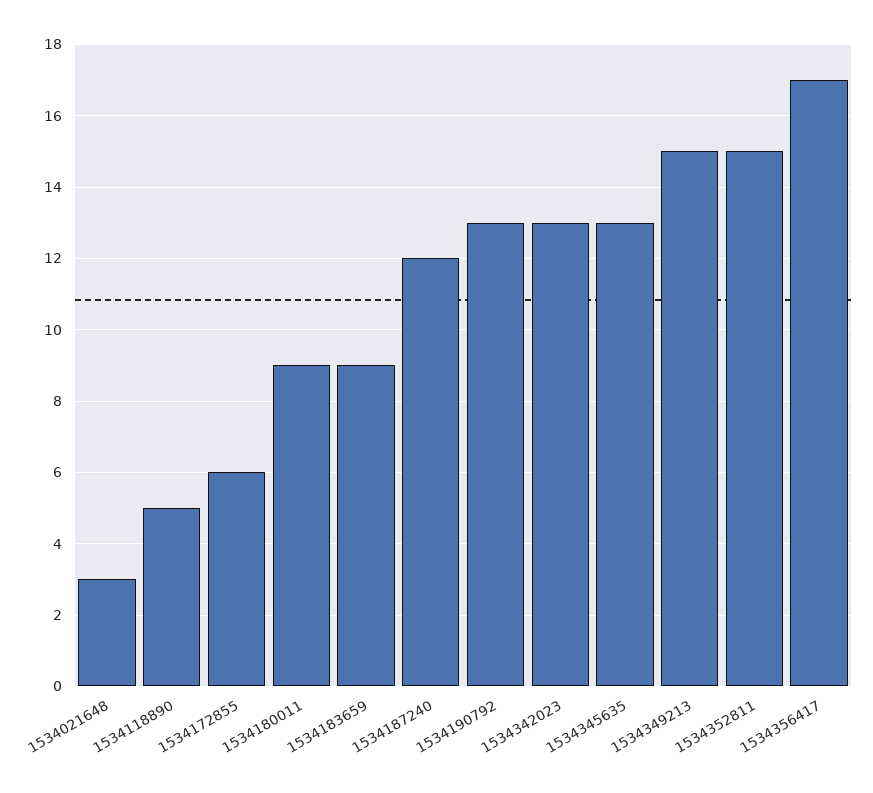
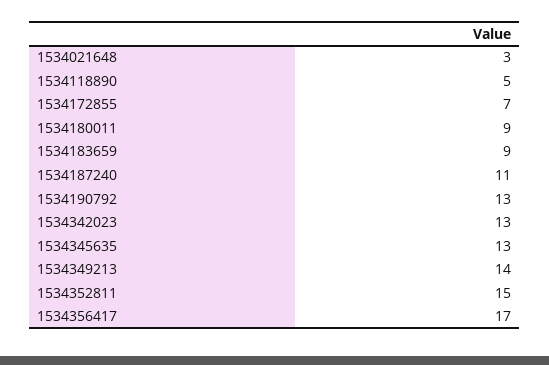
  {
    "1534021648": 3,
    "1534118890": 5,
-   "1534172855": 6,
+   "1534172855": 7,
    "1534180011": 9,
    "1534183659": 9,
-   "1534187240": 12,
+   "1534187240": 11,
    "1534190792": 13,
    "1534342023": 13,
    "1534345635": 13,
-   "1534349213": 15,
+   "1534349213": 14,
    "1534352811": 15,
    "1534356417": 17
  }

